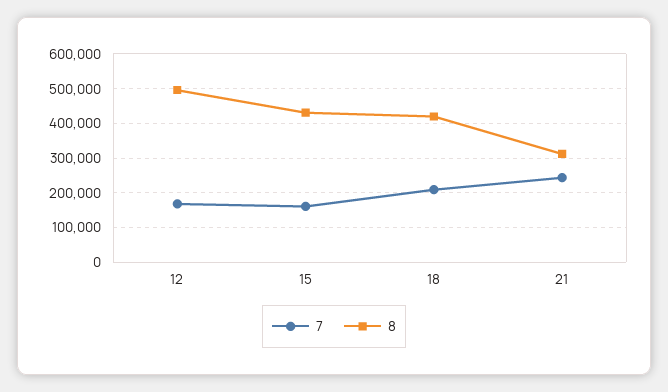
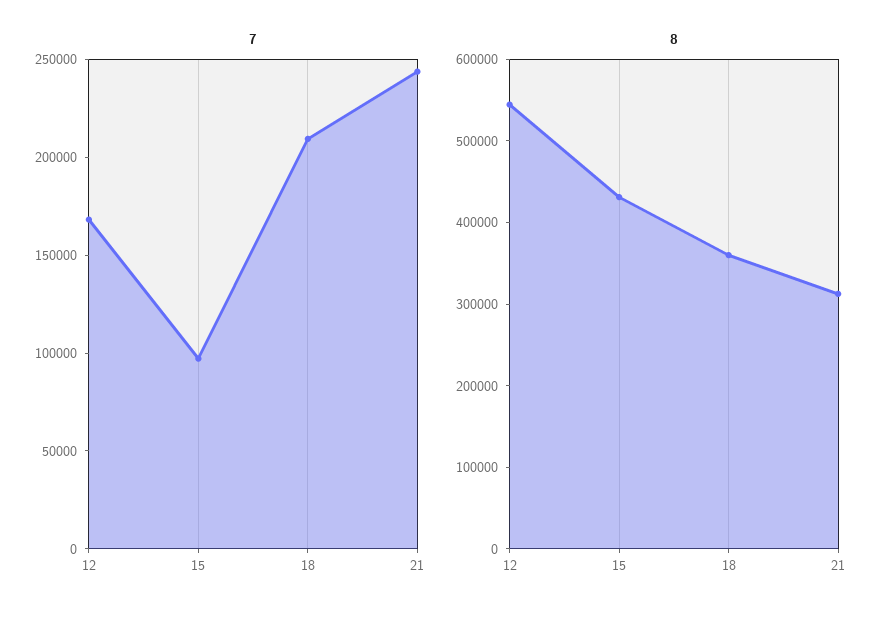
  {
    "7": {
      "12": 170000,
-     "15": 160000,
+     "15": 100000,
      "18": 210000,
      "21": 240000
    },
    "8": {
-     "12": 500000,
+     "12": 540000,
      "15": 440000,
-     "18": 420000,
+     "18": 360000,
      "21": 320000
    }
  }

